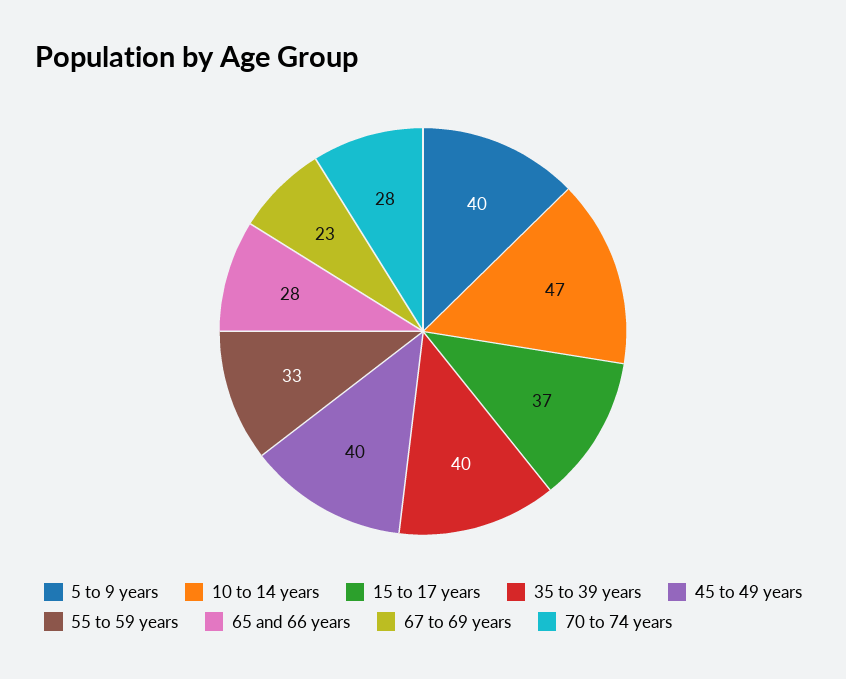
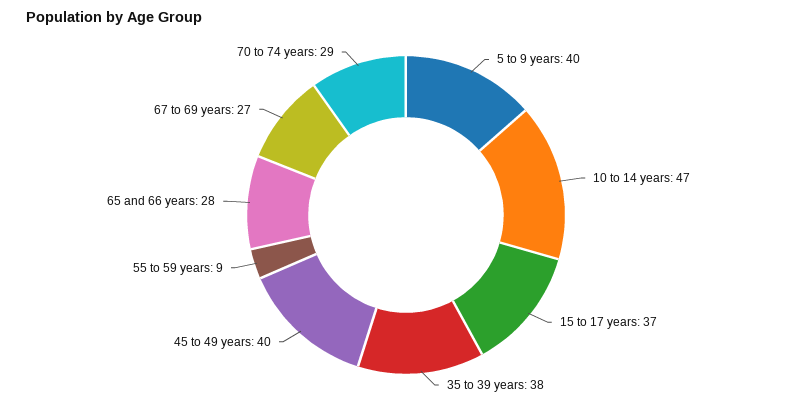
  {
    "5 to 9 years": 40,
    "10 to 14 years": 47,
    "15 to 17 years": 37,
-   "35 to 39 years": 40,
+   "35 to 39 years": 38,
    "45 to 49 years": 40,
-   "55 to 59 years": 33,
+   "55 to 59 years": 9,
    "65 and 66 years": 28,
-   "67 to 69 years": 23,
+   "67 to 69 years": 27,
-   "70 to 74 years": 28
+   "70 to 74 years": 29
  }

